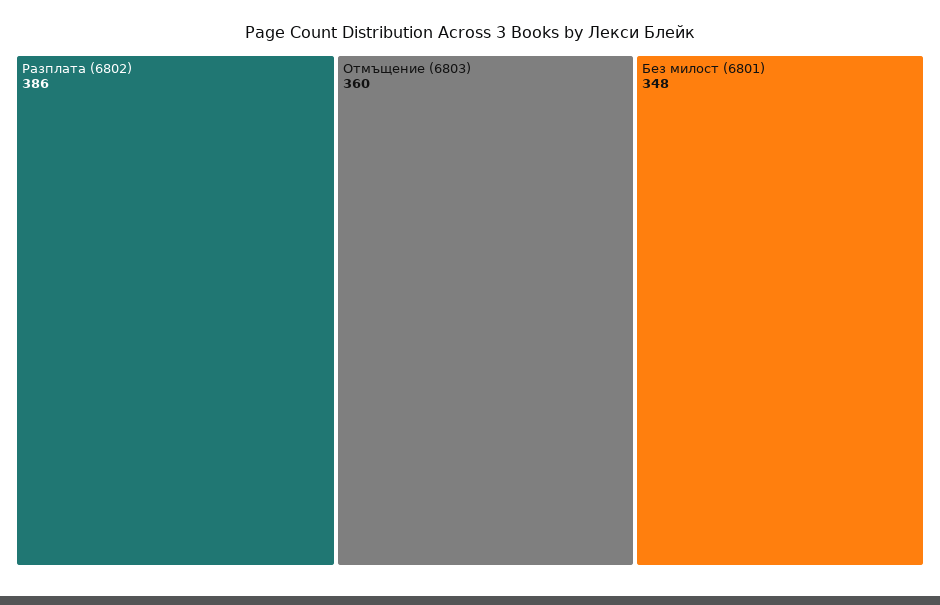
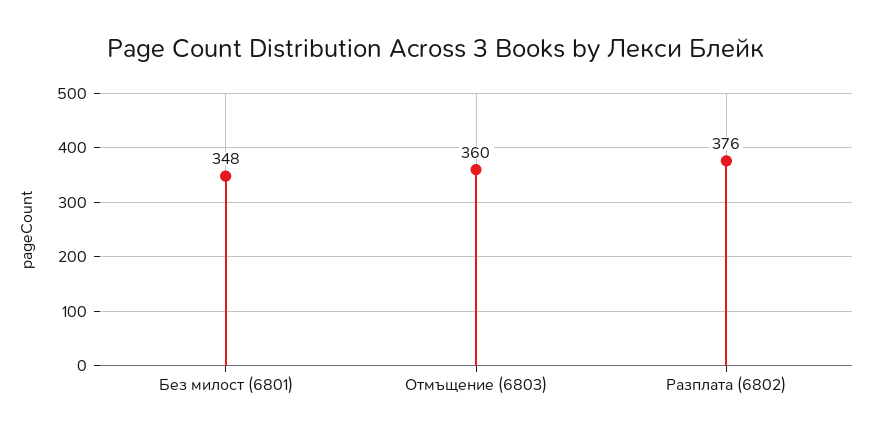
  {
-   "Разплата (6802)": 386,
+   "Разплата (6802)": 376,
    "Отмъщение (6803)": 360,
    "Без милост (6801)": 348
  }

